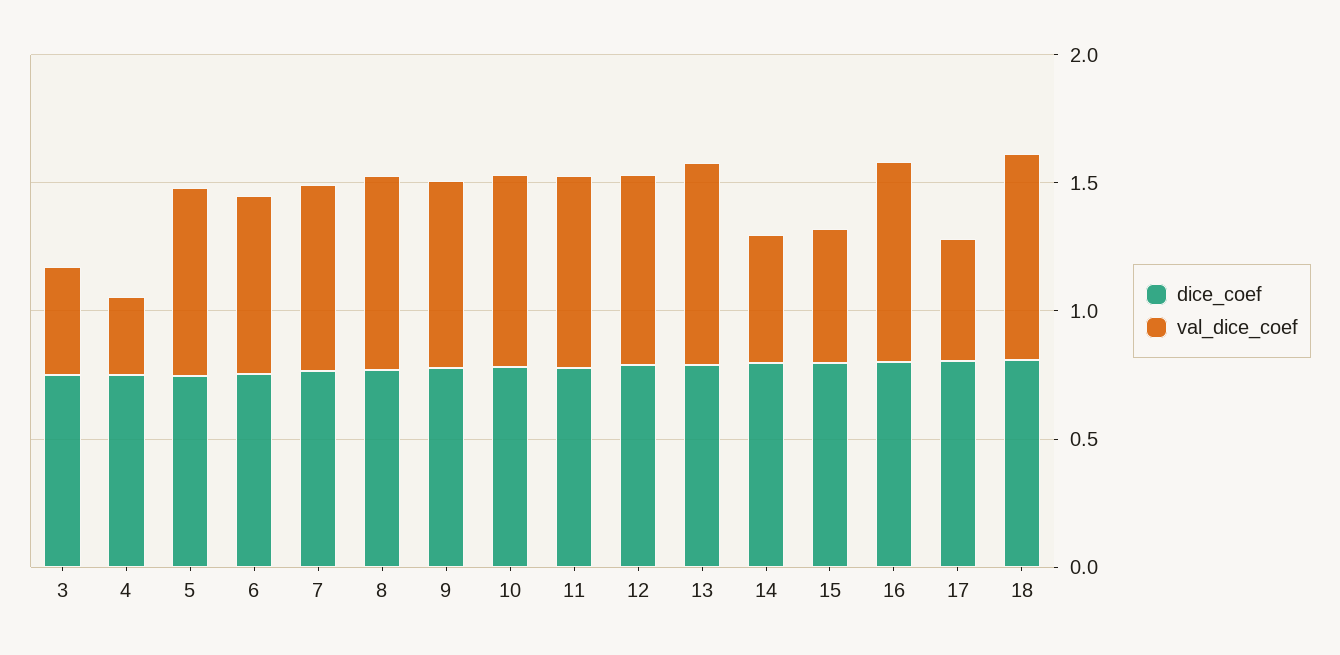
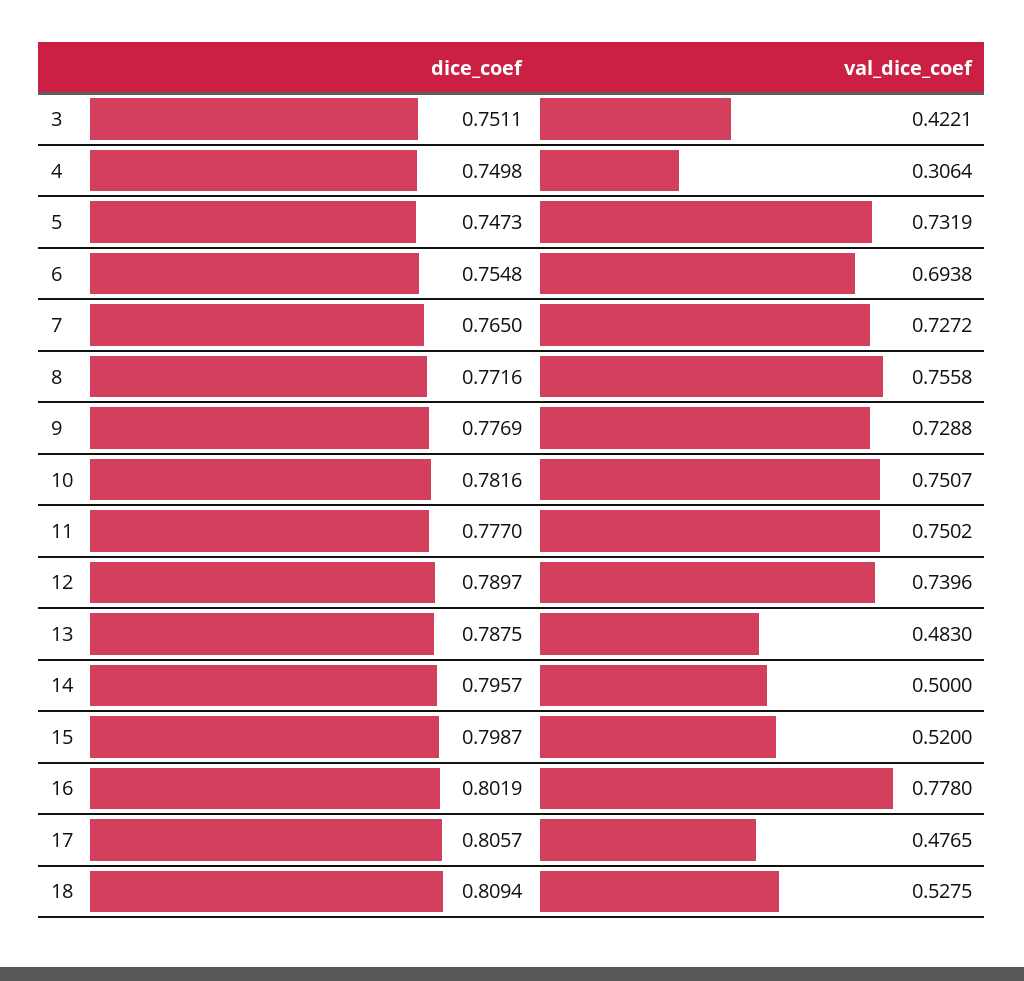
  {
    "dice_coef": {
      "3": 0.7511,
      "4": 0.7498,
      "5": 0.7473,
      "6": 0.7548,
      "7": 0.765,
      "8": 0.7716,
      "9": 0.7769,
      "10": 0.7816,
      "11": 0.777,
      "12": 0.7897,
      "13": 0.7875,
      "14": 0.7957,
      "15": 0.7987,
      "16": 0.8019,
      "17": 0.8057,
      "18": 0.8094
    },
    "val_dice_coef": {
      "3": 0.4221,
      "4": 0.3064,
      "5": 0.7319,
      "6": 0.6938,
      "7": 0.7272,
      "8": 0.7558,
      "9": 0.7288,
      "10": 0.7507,
      "11": 0.7502,
      "12": 0.7396,
-     "13": 0.8,
+     "13": 0.483,
      "14": 0.5,
      "15": 0.52,
      "16": 0.778,
      "17": 0.4765,
-     "18": 0.8
+     "18": 0.5275
    }
  }

